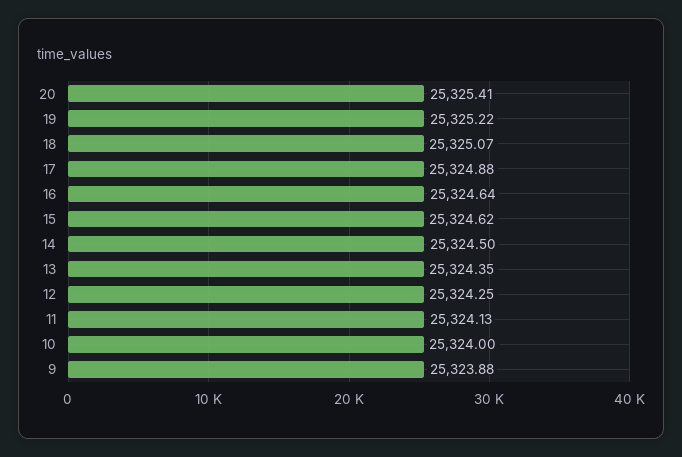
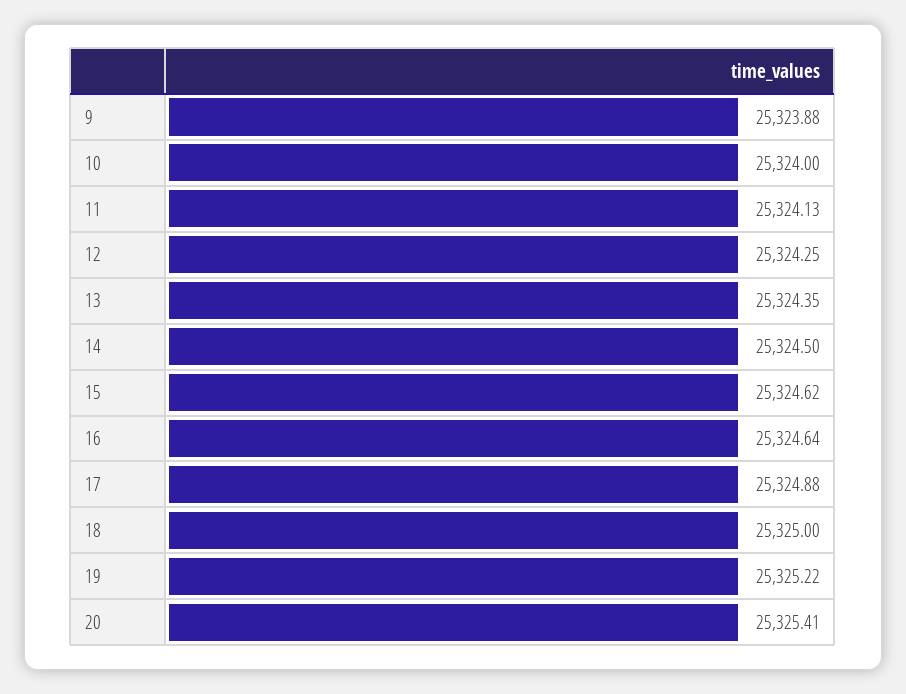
  {
    "20": 25325.41,
    "19": 25325.22,
-   "18": 25325.07,
+   "18": 25325,
    "17": 25324.88,
    "16": 25324.64,
    "15": 25324.62,
    "14": 25324.5,
    "13": 25324.35,
    "12": 25324.25,
    "11": 25324.13,
    "10": 25324,
    "9": 25323.88
  }

